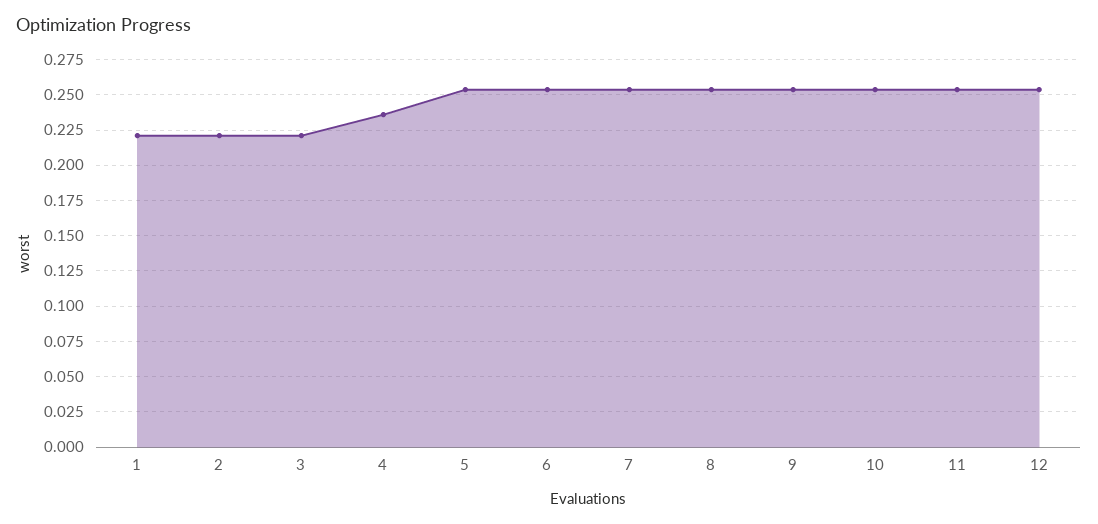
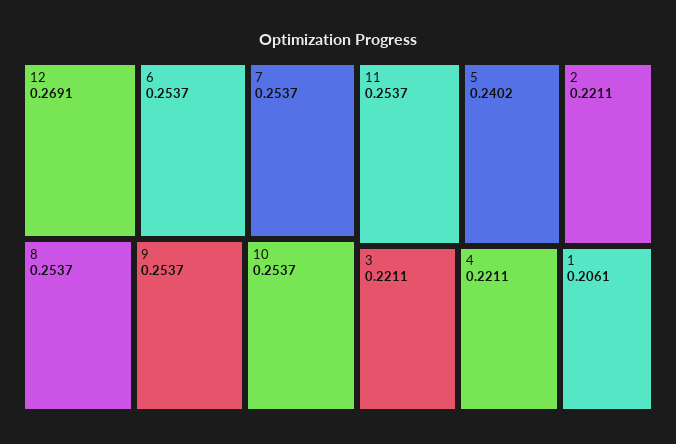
  {
-   "1": 0.22,
+   "1": 0.2061,
    "2": 0.2211,
    "3": 0.2211,
-   "4": 0.235,
+   "4": 0.2211,
-   "5": 0.255,
+   "5": 0.2402,
    "6": 0.2537,
    "7": 0.2537,
    "8": 0.2537,
    "9": 0.2537,
    "10": 0.2537,
    "11": 0.2537,
-   "12": 0.255
+   "12": 0.2691
  }

